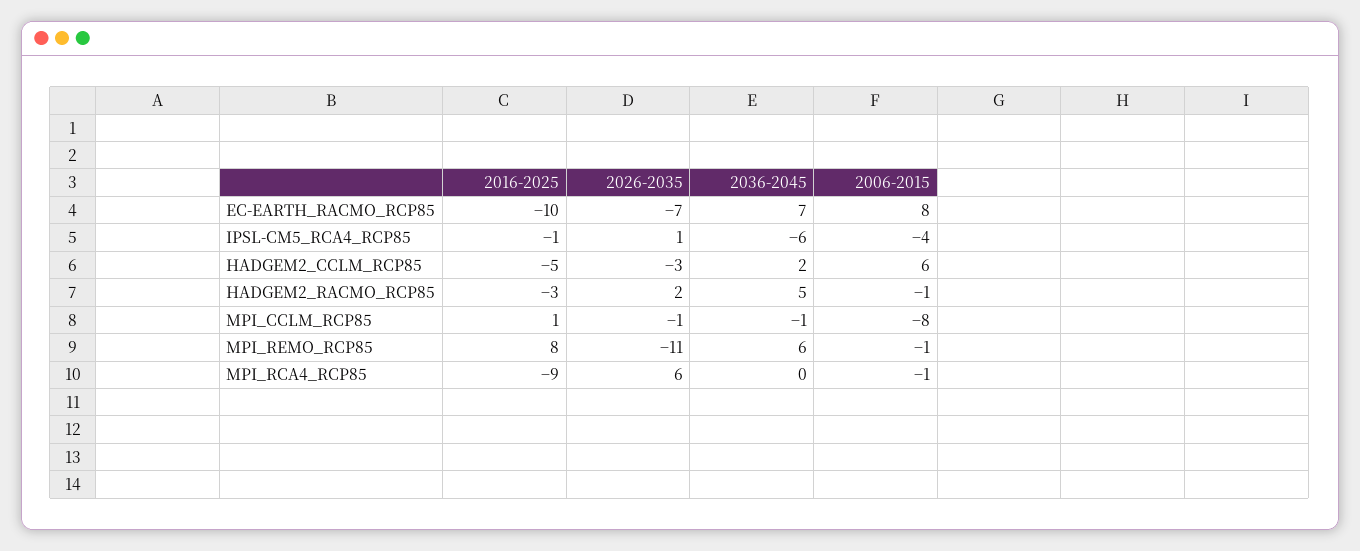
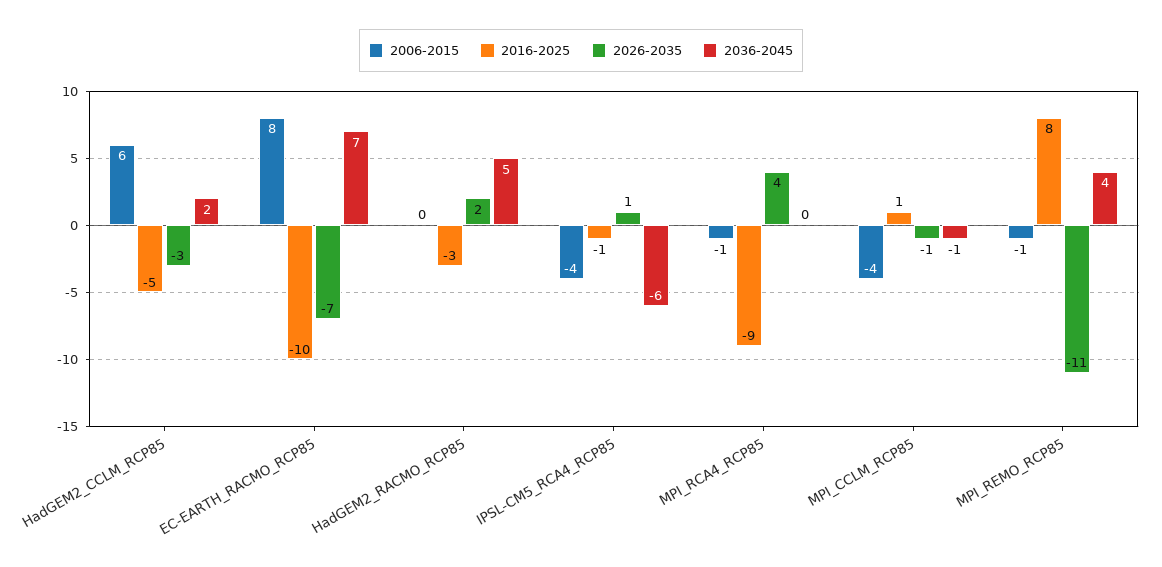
  {
    "2016-2025": {
      "EC-EARTH_RACMO_RCP85": -10,
      "IPSL-CM5_RCA4_RCP85": -1,
      "HADGEM2_CCLM_RCP85": -5,
      "HADGEM2_RACMO_RCP85": -3,
      "MPI_CCLM_RCP85": 1,
      "MPI_REMO_RCP85": 8,
      "MPI_RCA4_RCP85": -9
    },
    "2026-2035": {
      "EC-EARTH_RACMO_RCP85": -7,
      "IPSL-CM5_RCA4_RCP85": 1,
      "HADGEM2_CCLM_RCP85": -3,
      "HADGEM2_RACMO_RCP85": 2,
      "MPI_CCLM_RCP85": -1,
      "MPI_REMO_RCP85": -11,
-     "MPI_RCA4_RCP85": 6
+     "MPI_RCA4_RCP85": 4
    },
    "2036-2045": {
      "EC-EARTH_RACMO_RCP85": 7,
      "IPSL-CM5_RCA4_RCP85": -6,
      "HADGEM2_CCLM_RCP85": 2,
      "HADGEM2_RACMO_RCP85": 5,
      "MPI_CCLM_RCP85": -1,
-     "MPI_REMO_RCP85": 6,
+     "MPI_REMO_RCP85": 4,
      "MPI_RCA4_RCP85": 0
    },
    "2006-2015": {
      "EC-EARTH_RACMO_RCP85": 8,
      "IPSL-CM5_RCA4_RCP85": -4,
      "HADGEM2_CCLM_RCP85": 6,
-     "HADGEM2_RACMO_RCP85": -1,
+     "HADGEM2_RACMO_RCP85": 0,
-     "MPI_CCLM_RCP85": -8,
+     "MPI_CCLM_RCP85": -4,
      "MPI_REMO_RCP85": -1,
      "MPI_RCA4_RCP85": -1
    }
  }

